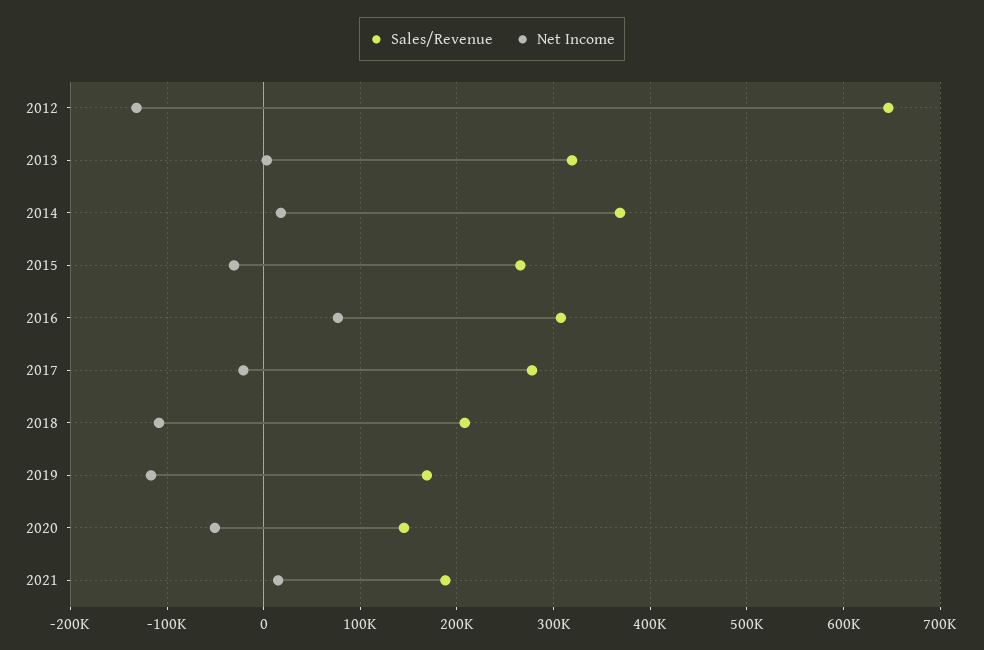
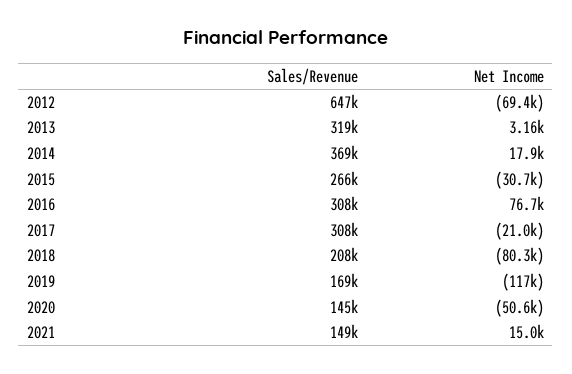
  {
    "Sales/Revenue": {
      "2012": 647000,
      "2013": 319000,
      "2014": 369000,
      "2015": 266000,
      "2016": 308000,
-     "2017": 280000,
+     "2017": 308000,
      "2018": 208000,
      "2019": 169000,
      "2020": 145000,
-     "2021": 190000
+     "2021": 149000
    },
    "Net Income": {
-     "2012": -130000,
+     "2012": -69400,
      "2013": 3160,
      "2014": 17900,
      "2015": -30700,
      "2016": 76700,
      "2017": -21000,
-     "2018": -110000,
+     "2018": -80300,
      "2019": -117000,
      "2020": -50600,
      "2021": 15000
    }
  }

